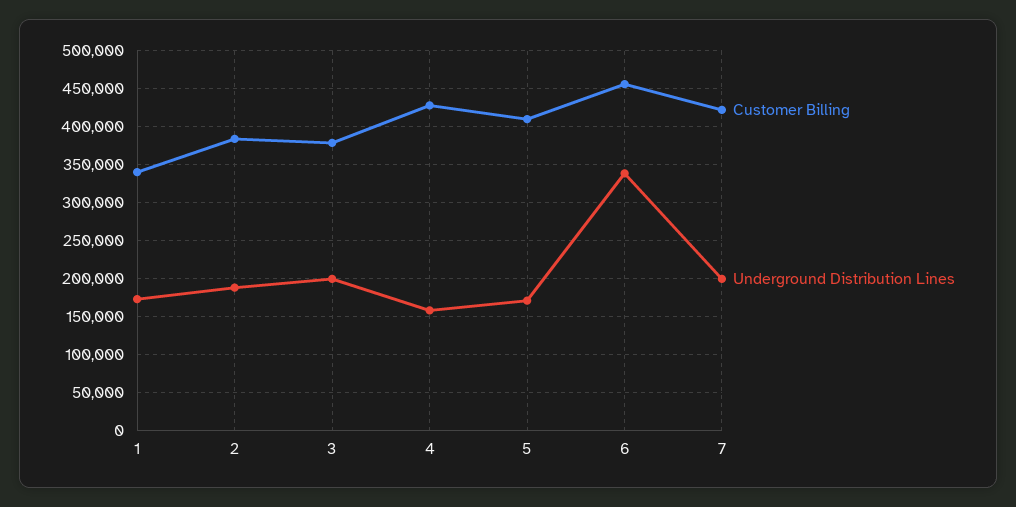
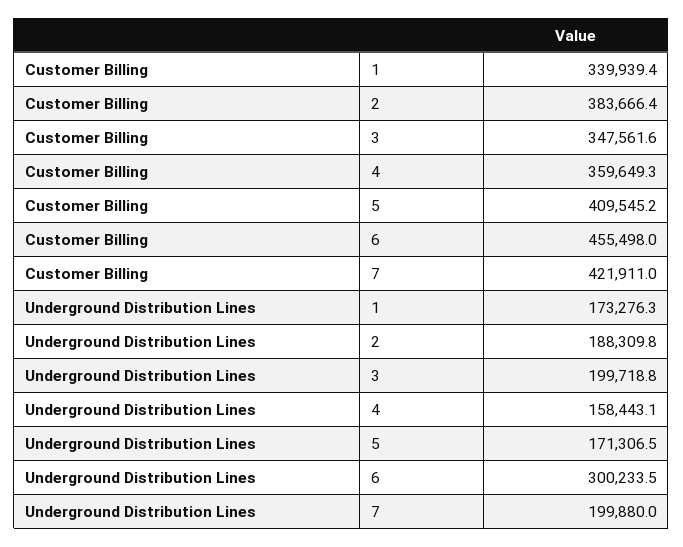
  {
    "Customer Billing": {
      "1": 339939.4,
      "2": 383666.4,
-     "3": 380000,
+     "3": 347561.6,
-     "4": 430000,
+     "4": 359649.3,
      "5": 409545.2,
      "6": 455498,
      "7": 421911
    },
    "Underground Distribution Lines": {
      "1": 173276.3,
      "2": 188309.8,
      "3": 199718.8,
      "4": 158443.1,
      "5": 171306.5,
-     "6": 340000,
+     "6": 300233.5,
      "7": 199880
    }
  }

